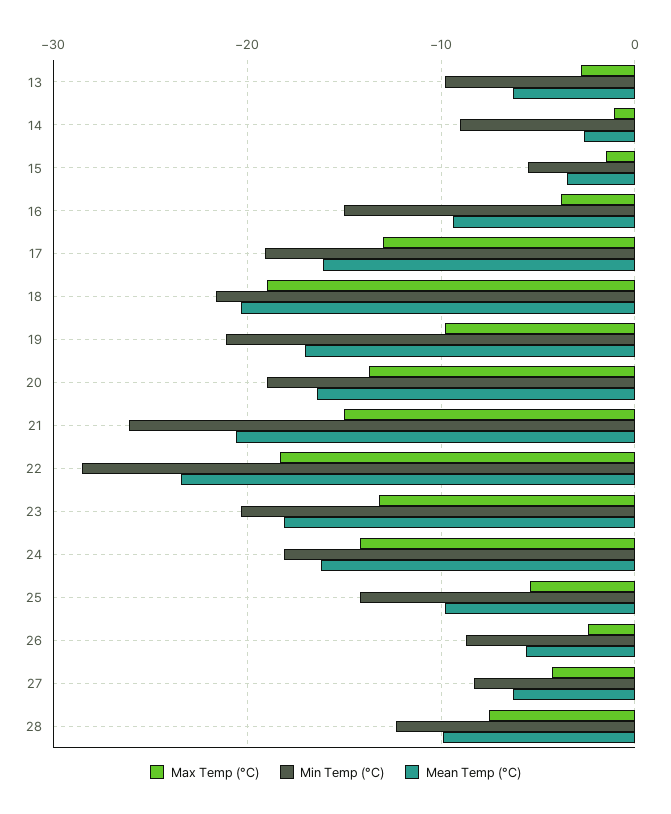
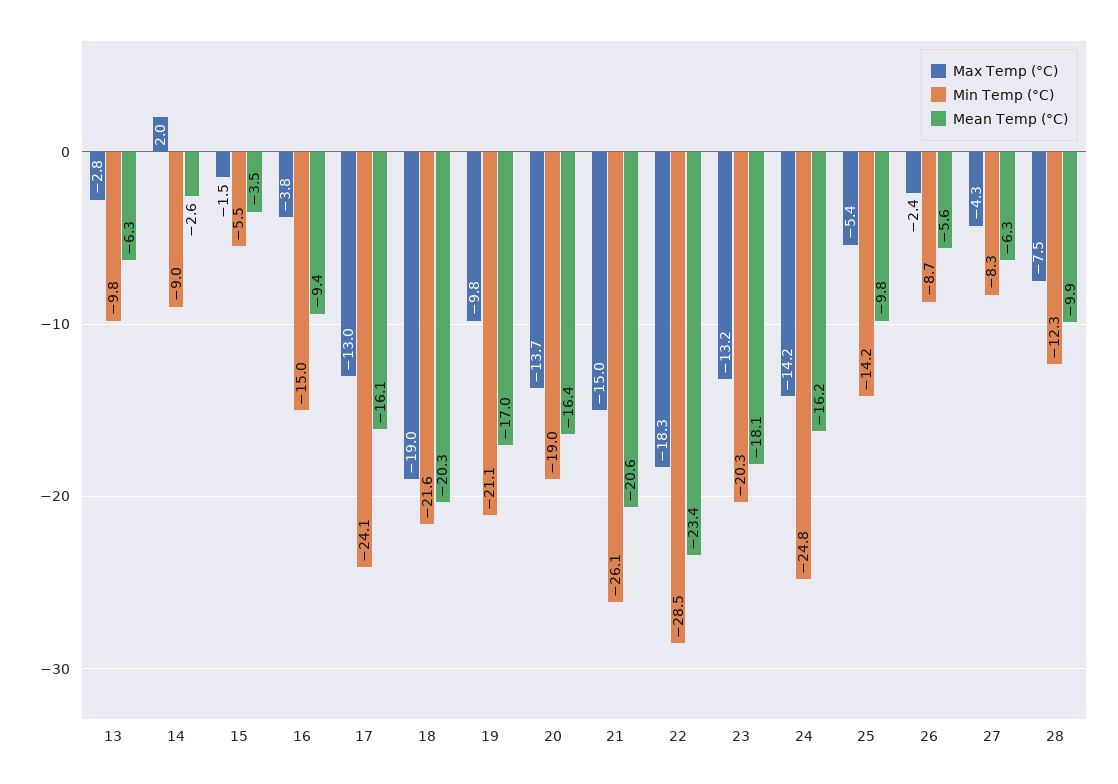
  {
    "Max Temp (°C)": {
      "13": -2.8,
-     "14": -1,
+     "14": 2,
      "15": -1.5,
      "16": -3.8,
      "17": -13,
      "18": -19,
      "19": -9.8,
      "20": -13.7,
      "21": -15,
      "22": -18.3,
      "23": -13.2,
      "24": -14.2,
      "25": -5.4,
      "26": -2.4,
      "27": -4.3,
      "28": -7.5
    },
    "Min Temp (°C)": {
      "13": -9.8,
      "14": -9,
      "15": -5.5,
      "16": -15,
-     "17": -19,
+     "17": -24.1,
      "18": -21.6,
      "19": -21.1,
      "20": -19,
      "21": -26.1,
      "22": -28.5,
      "23": -20.3,
-     "24": -18,
+     "24": -24.8,
      "25": -14.2,
      "26": -8.7,
      "27": -8.3,
      "28": -12.3
    },
    "Mean Temp (°C)": {
      "13": -6.3,
      "14": -2.6,
      "15": -3.5,
      "16": -9.4,
      "17": -16.1,
      "18": -20.3,
      "19": -17,
      "20": -16.4,
      "21": -20.6,
      "22": -23.4,
      "23": -18.1,
      "24": -16.2,
      "25": -9.8,
      "26": -5.6,
      "27": -6.3,
      "28": -9.9
    }
  }

